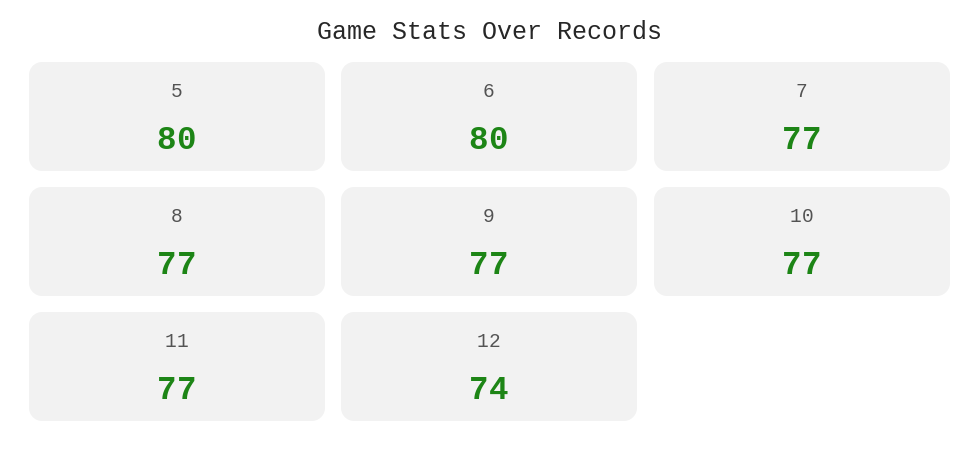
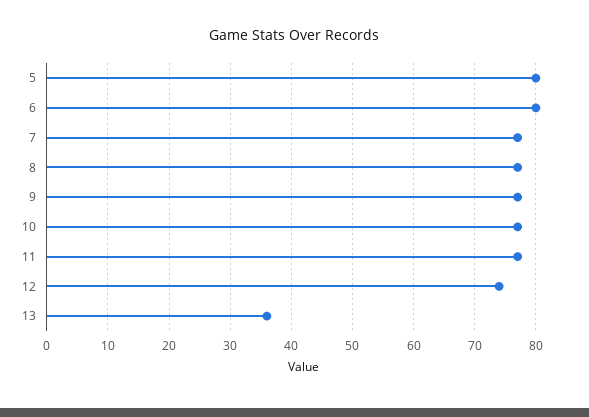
  {
    "5": 80,
    "6": 80,
    "7": 77,
    "8": 77,
    "9": 77,
    "10": 77,
    "11": 77,
-   "12": 74
+   "12": 74,
+   "13": 36
  }

